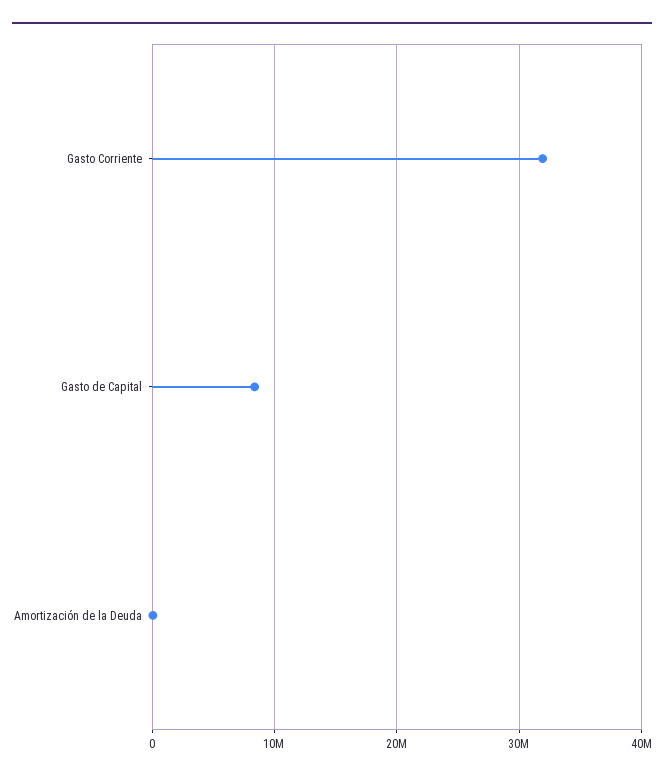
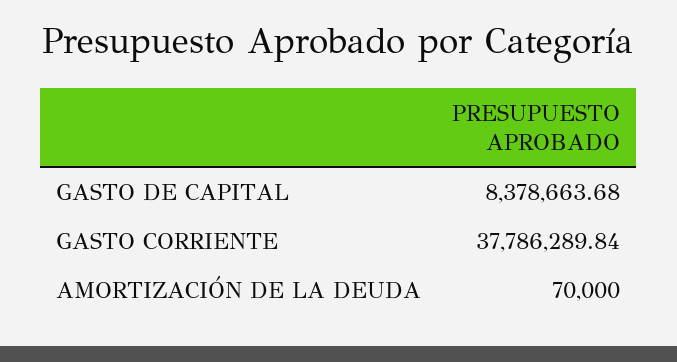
  {
-   "Gasto Corriente": 32000000,
+   "Gasto Corriente": 37786289.84,
    "Gasto de Capital": 8378663.68,
    "Amortización de la Deuda": 70000
  }

